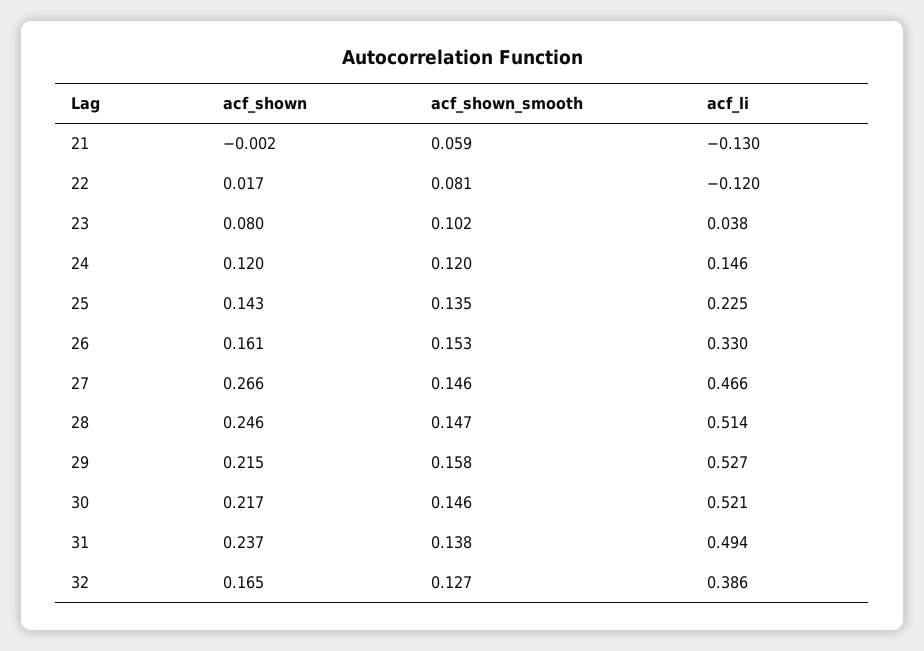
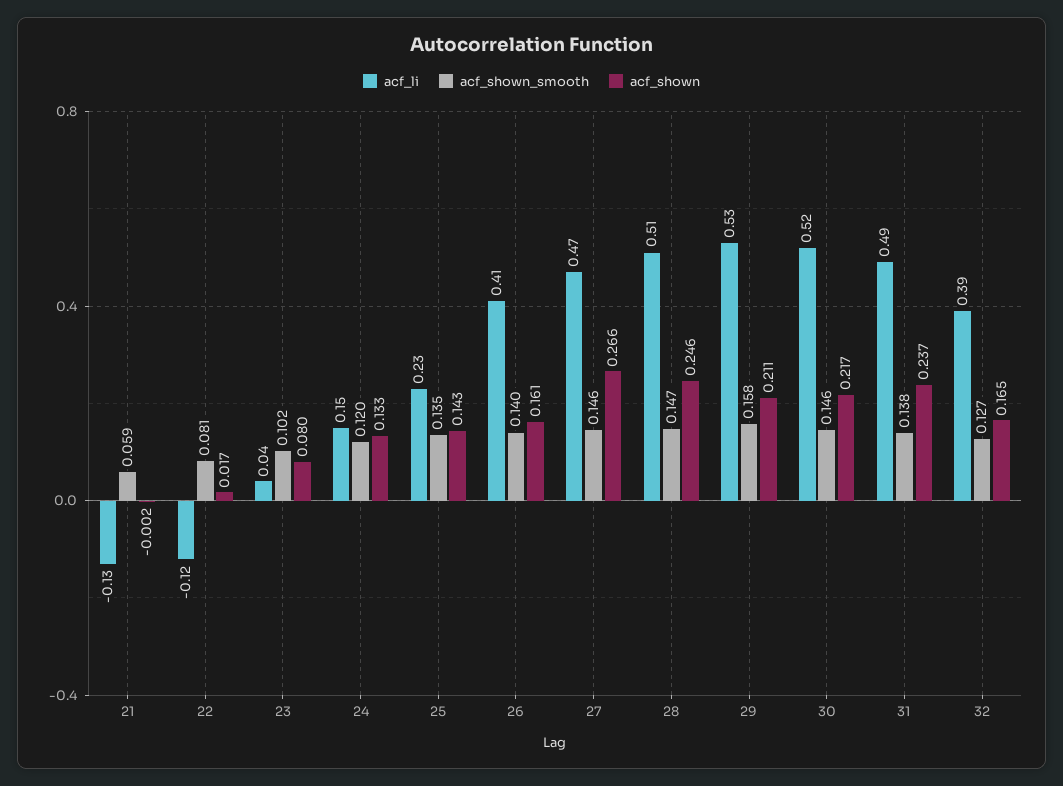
  {
    "acf_shown": {
      "21": -0.002,
      "22": 0.017,
      "23": 0.08,
-     "24": 0.12,
+     "24": 0.133,
      "25": 0.143,
      "26": 0.161,
      "27": 0.266,
      "28": 0.246,
-     "29": 0.215,
+     "29": 0.211,
      "30": 0.217,
      "31": 0.237,
      "32": 0.165
    },
    "acf_shown_smooth": {
      "21": 0.059,
      "22": 0.081,
      "23": 0.102,
      "24": 0.12,
      "25": 0.135,
-     "26": 0.153,
+     "26": 0.14,
      "27": 0.146,
      "28": 0.147,
      "29": 0.158,
      "30": 0.146,
      "31": 0.138,
      "32": 0.127
    },
    "acf_li": {
      "21": -0.13,
      "22": -0.12,
      "23": 0.038,
      "24": 0.146,
      "25": 0.225,
-     "26": 0.33,
+     "26": 0.41,
      "27": 0.466,
      "28": 0.514,
      "29": 0.527,
      "30": 0.521,
      "31": 0.494,
      "32": 0.386
    }
  }

